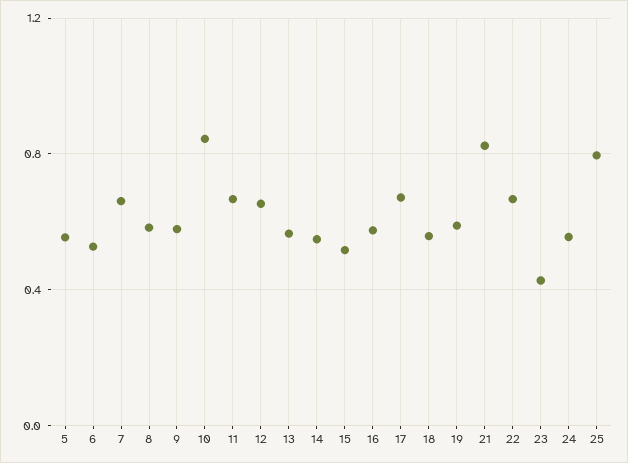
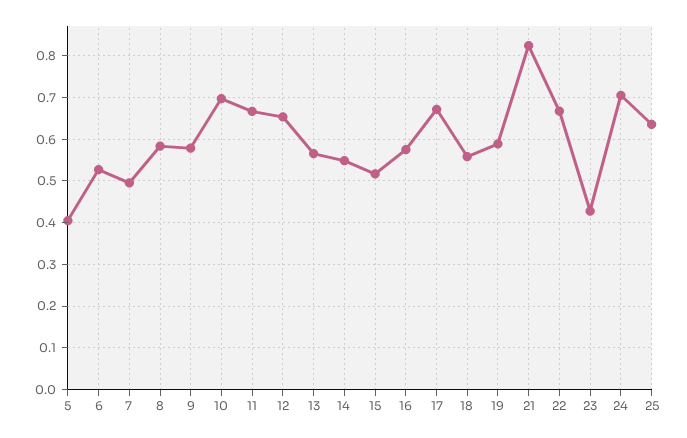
  {
-   "5": 0.55,
+   "5": 0.4,
    "6": 0.52,
-   "7": 0.65,
+   "7": 0.5,
    "8": 0.58,
    "9": 0.58,
-   "10": 0.85,
+   "10": 0.7,
    "11": 0.66,
    "12": 0.66,
    "13": 0.56,
    "14": 0.54,
    "15": 0.52,
    "16": 0.58,
    "17": 0.68,
    "18": 0.56,
    "19": 0.58,
    "21": 0.82,
    "22": 0.66,
    "23": 0.42,
-   "24": 0.55,
+   "24": 0.7,
-   "25": 0.8
+   "25": 0.64
  }

